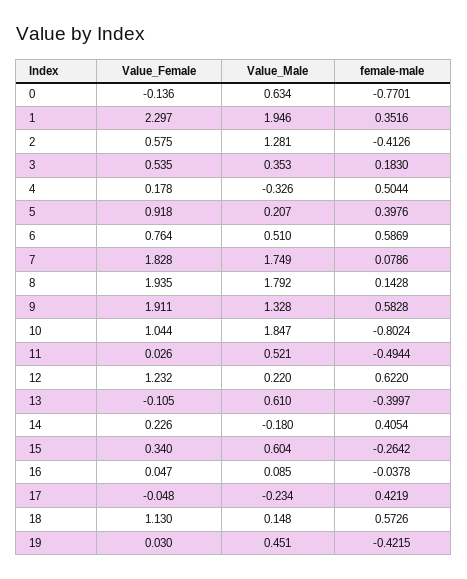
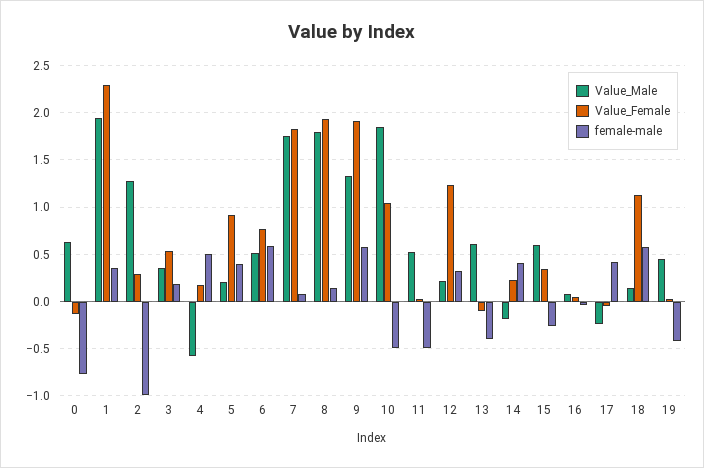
  {
    "Value_Female": {
      "0": -0.136,
      "1": 2.297,
-     "2": 0.575,
+     "2": 0.3,
      "3": 0.535,
      "4": 0.178,
      "5": 0.918,
      "6": 0.764,
      "7": 1.828,
      "8": 1.935,
      "9": 1.911,
      "10": 1.044,
      "11": 0.026,
      "12": 1.232,
      "13": -0.105,
      "14": 0.226,
      "15": 0.34,
      "16": 0.047,
      "17": -0.048,
      "18": 1.13,
      "19": 0.03
    },
    "Value_Male": {
      "0": 0.634,
      "1": 1.946,
      "2": 1.281,
      "3": 0.353,
-     "4": -0.326,
+     "4": -0.6,
      "5": 0.207,
      "6": 0.51,
      "7": 1.749,
      "8": 1.792,
      "9": 1.328,
      "10": 1.847,
      "11": 0.521,
      "12": 0.22,
      "13": 0.61,
      "14": -0.18,
      "15": 0.604,
      "16": 0.085,
      "17": -0.234,
      "18": 0.148,
      "19": 0.451
    },
    "female-male": {
      "0": -0.7701,
      "1": 0.3516,
-     "2": -0.4126,
+     "2": -1,
      "3": 0.183,
      "4": 0.5044,
      "5": 0.3976,
      "6": 0.5869,
      "7": 0.0786,
      "8": 0.1428,
      "9": 0.5828,
-     "10": -0.8024,
+     "10": -0.5,
      "11": -0.4944,
-     "12": 0.622,
+     "12": 0.3,
      "13": -0.3997,
      "14": 0.4054,
      "15": -0.2642,
      "16": -0.0378,
      "17": 0.4219,
      "18": 0.5726,
      "19": -0.4215
    }
  }

